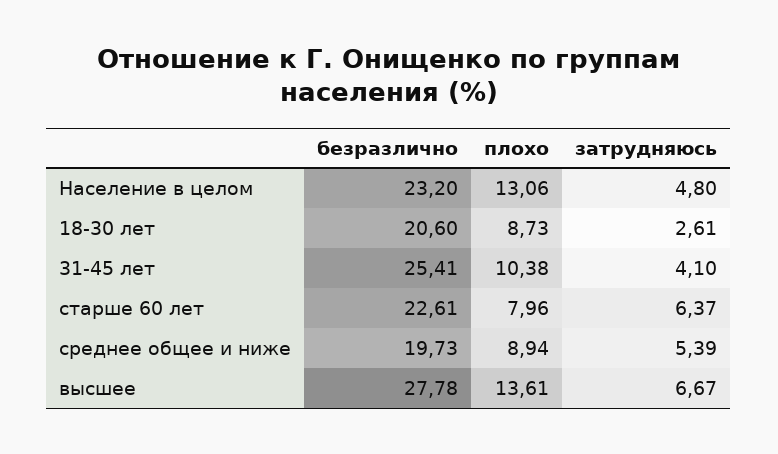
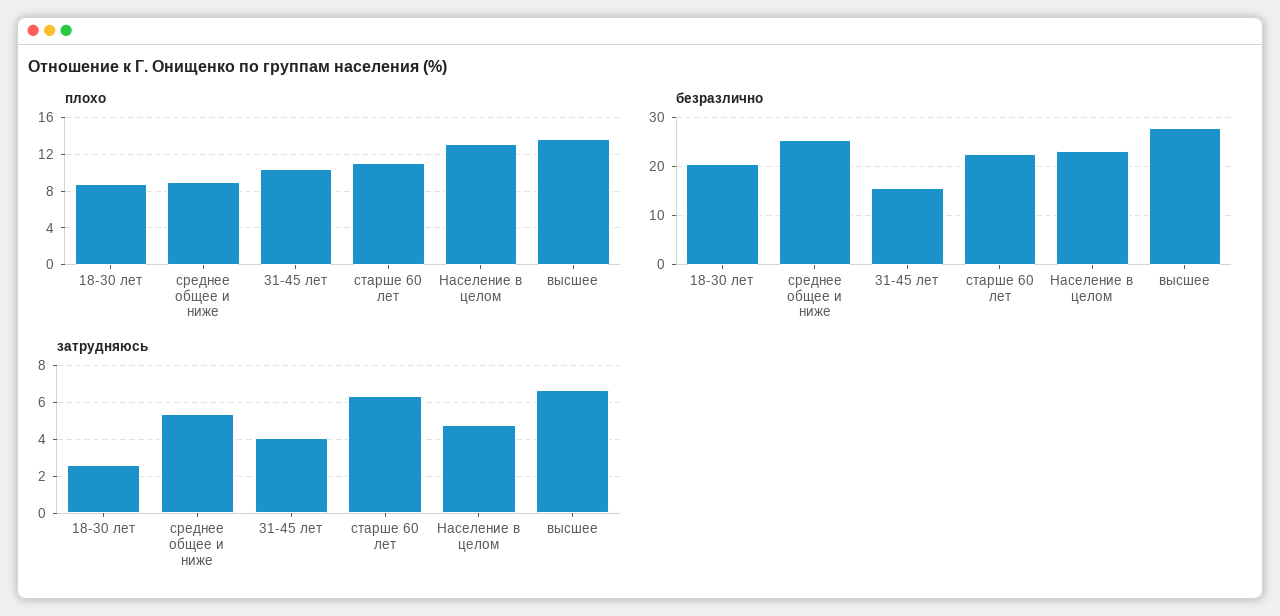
  {
    "безразлично": {
      "Население в целом": 23.2,
      "18-30 лет": 20.6,
-     "31-45 лет": 25.41,
+     "31-45 лет": 16,
      "старше 60 лет": 22.61,
-     "среднее общее и ниже": 19.73,
+     "среднее общее и ниже": 26,
      "высшее": 27.78
    },
    "плохо": {
      "Население в целом": 13.06,
      "18-30 лет": 8.73,
      "31-45 лет": 10.38,
-     "старше 60 лет": 7.96,
+     "старше 60 лет": 11,
      "среднее общее и ниже": 8.94,
      "высшее": 13.61
    },
    "затрудняюсь": {
      "Население в целом": 4.8,
      "18-30 лет": 2.61,
      "31-45 лет": 4.1,
      "старше 60 лет": 6.37,
      "среднее общее и ниже": 5.39,
      "высшее": 6.67
    }
  }

